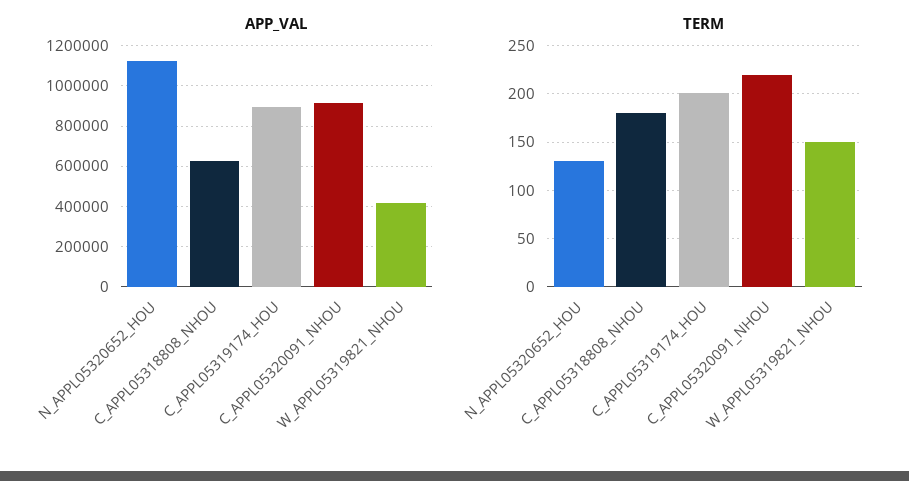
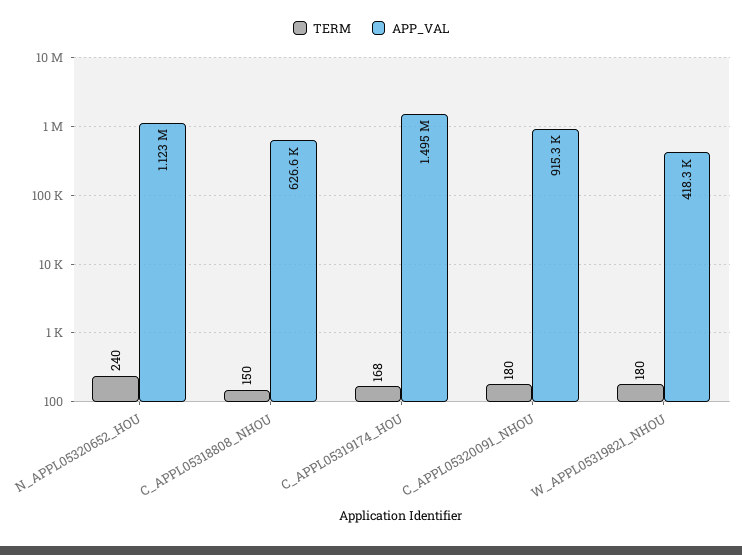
  {
    "APP_VAL": {
      "N_APPL05320652_HOU": 1123000,
      "C_APPL05318808_NHOU": 626600,
-     "C_APPL05319174_HOU": 900000,
+     "C_APPL05319174_HOU": 1495000,
      "C_APPL05320091_NHOU": 915300,
      "W_APPL05319821_NHOU": 418300
    },
    "TERM": {
-     "N_APPL05320652_HOU": 130,
+     "N_APPL05320652_HOU": 240,
-     "C_APPL05318808_NHOU": 180,
+     "C_APPL05318808_NHOU": 150,
-     "C_APPL05319174_HOU": 200,
+     "C_APPL05319174_HOU": 168,
-     "C_APPL05320091_NHOU": 220,
+     "C_APPL05320091_NHOU": 180,
-     "W_APPL05319821_NHOU": 150
+     "W_APPL05319821_NHOU": 180
    }
  }

